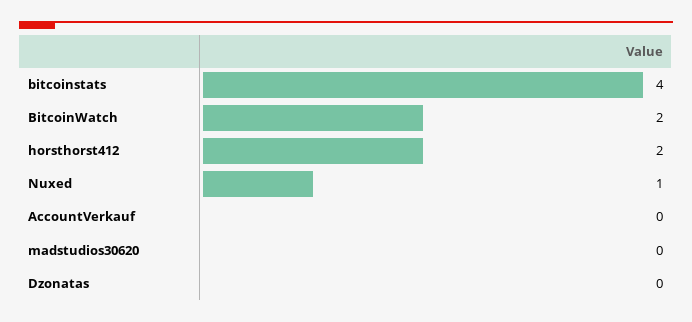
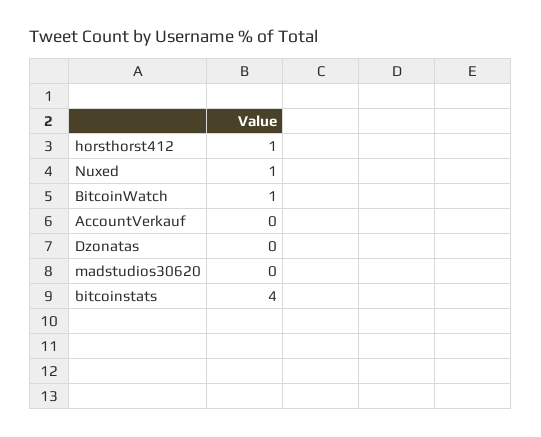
  {
    "bitcoinstats": 4,
-   "BitcoinWatch": 2,
+   "BitcoinWatch": 1,
-   "horsthorst412": 2,
+   "horsthorst412": 1,
    "Nuxed": 1,
    "AccountVerkauf": 0,
    "madstudios30620": 0,
    "Dzonatas": 0
  }

